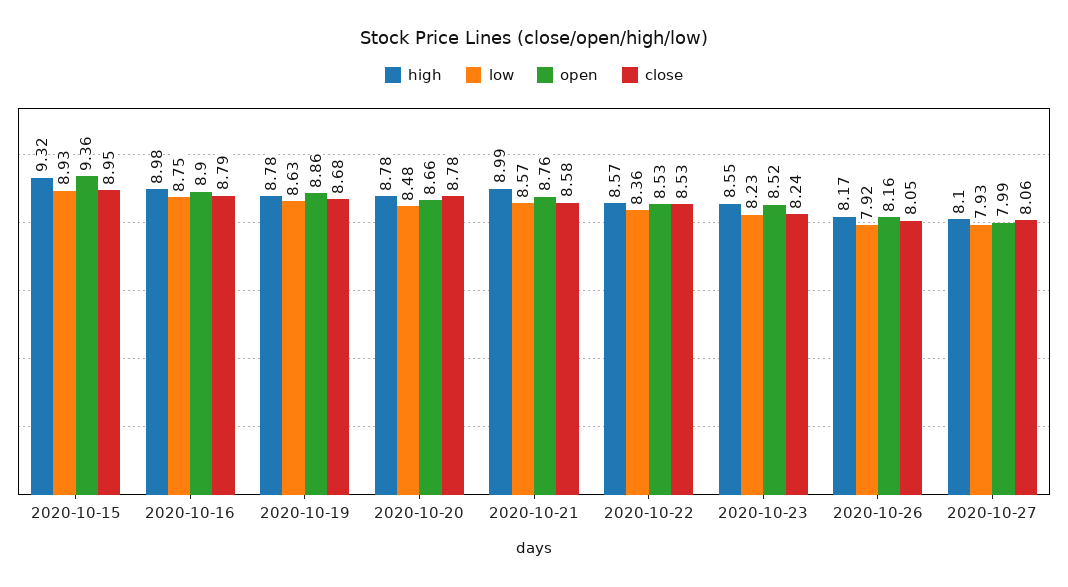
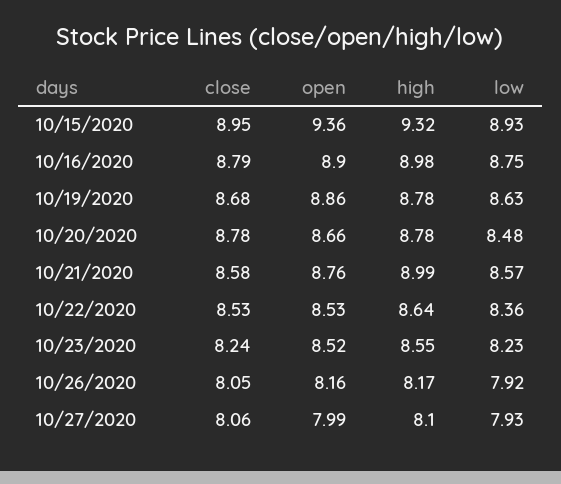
  {
    "high": {
      "2020-10-15": 9.32,
      "2020-10-16": 8.98,
      "2020-10-19": 8.78,
      "2020-10-20": 8.78,
      "2020-10-21": 8.99,
-     "2020-10-22": 8.57,
+     "2020-10-22": 8.64,
      "2020-10-23": 8.55,
      "2020-10-26": 8.17,
      "2020-10-27": 8.1
    },
    "low": {
      "2020-10-15": 8.93,
      "2020-10-16": 8.75,
      "2020-10-19": 8.63,
      "2020-10-20": 8.48,
      "2020-10-21": 8.57,
      "2020-10-22": 8.36,
      "2020-10-23": 8.23,
      "2020-10-26": 7.92,
      "2020-10-27": 7.93
    },
    "open": {
      "2020-10-15": 9.36,
      "2020-10-16": 8.9,
      "2020-10-19": 8.86,
      "2020-10-20": 8.66,
      "2020-10-21": 8.76,
      "2020-10-22": 8.53,
      "2020-10-23": 8.52,
      "2020-10-26": 8.16,
      "2020-10-27": 7.99
    },
    "close": {
      "2020-10-15": 8.95,
      "2020-10-16": 8.79,
      "2020-10-19": 8.68,
      "2020-10-20": 8.78,
      "2020-10-21": 8.58,
      "2020-10-22": 8.53,
      "2020-10-23": 8.24,
      "2020-10-26": 8.05,
      "2020-10-27": 8.06
    }
  }

